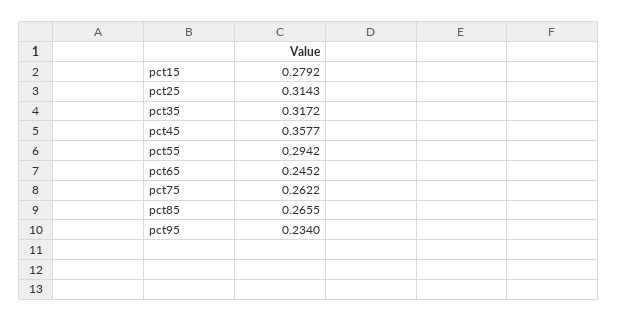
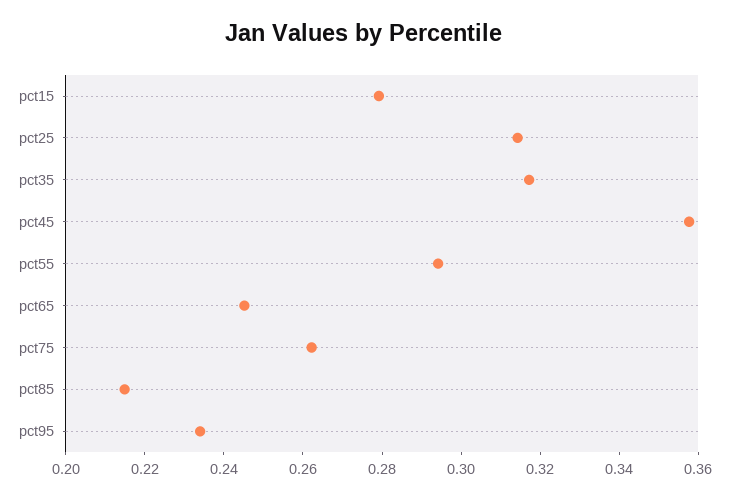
  {
    "pct15": 0.2792,
    "pct25": 0.3143,
    "pct35": 0.3172,
    "pct45": 0.3577,
    "pct55": 0.2942,
    "pct65": 0.2452,
    "pct75": 0.2622,
-   "pct85": 0.2655,
+   "pct85": 0.215,
    "pct95": 0.234
  }

